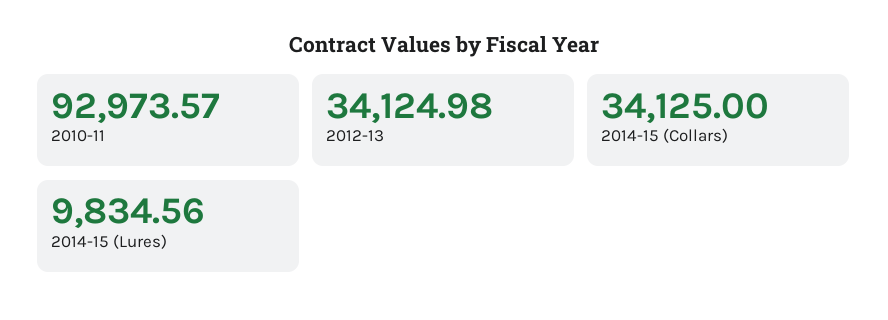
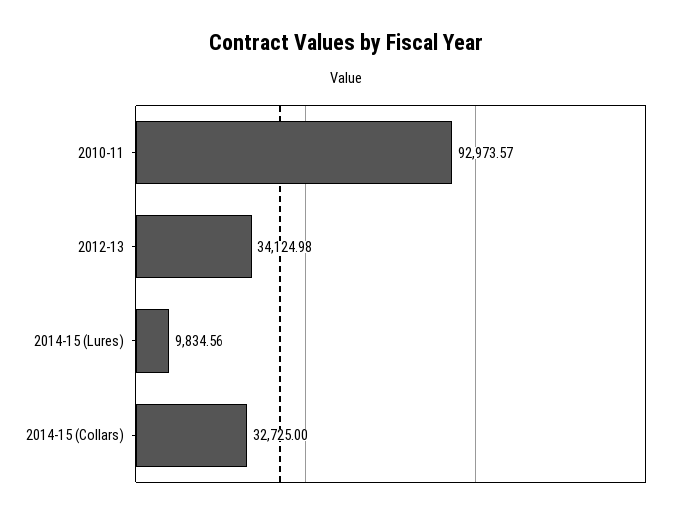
  {
    "2010-11": 92973.57,
    "2012-13": 34124.98,
-   "2014-15 (Collars)": 34125,
+   "2014-15 (Collars)": 32725,
    "2014-15 (Lures)": 9834.56
  }

